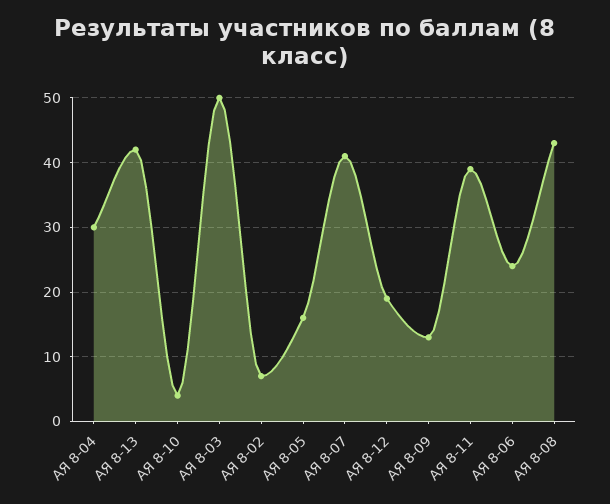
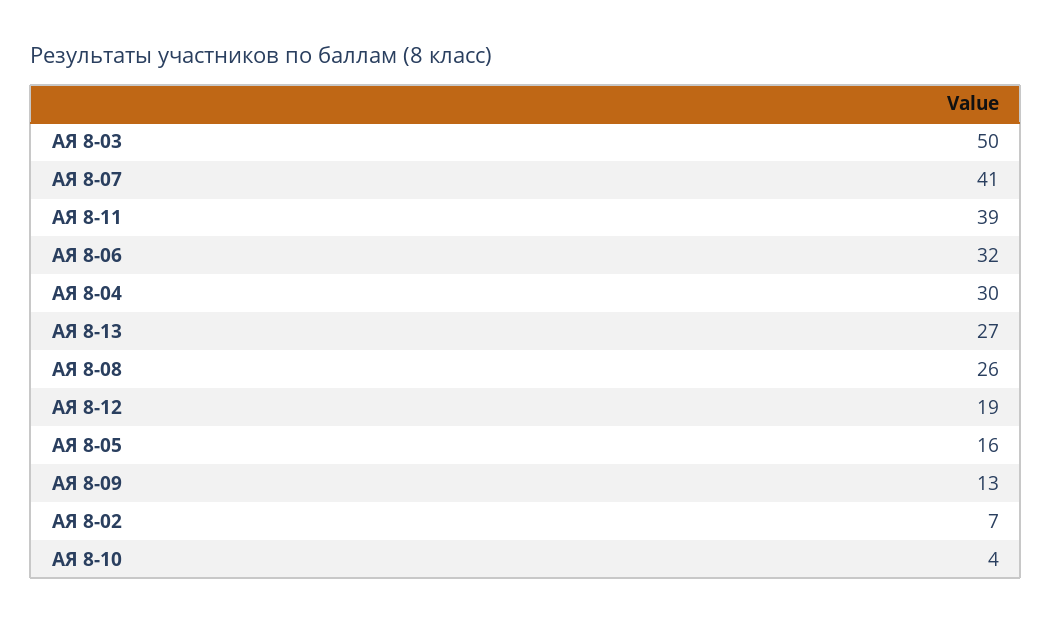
  {
    "АЯ 8-04": 30,
-   "АЯ 8-13": 42,
+   "АЯ 8-13": 27,
    "АЯ 8-10": 4,
    "АЯ 8-03": 50,
    "АЯ 8-02": 7,
    "АЯ 8-05": 16,
    "АЯ 8-07": 41,
    "АЯ 8-12": 19,
    "АЯ 8-09": 13,
    "АЯ 8-11": 39,
-   "АЯ 8-06": 24,
+   "АЯ 8-06": 32,
-   "АЯ 8-08": 43
+   "АЯ 8-08": 26
  }

